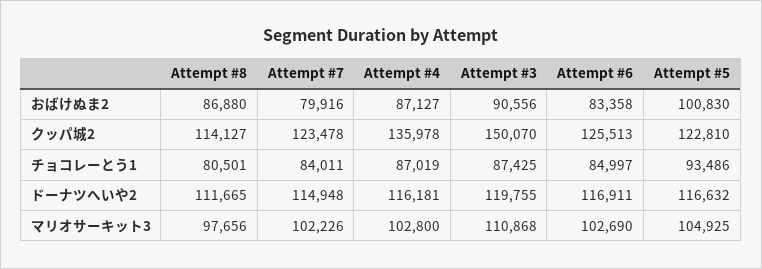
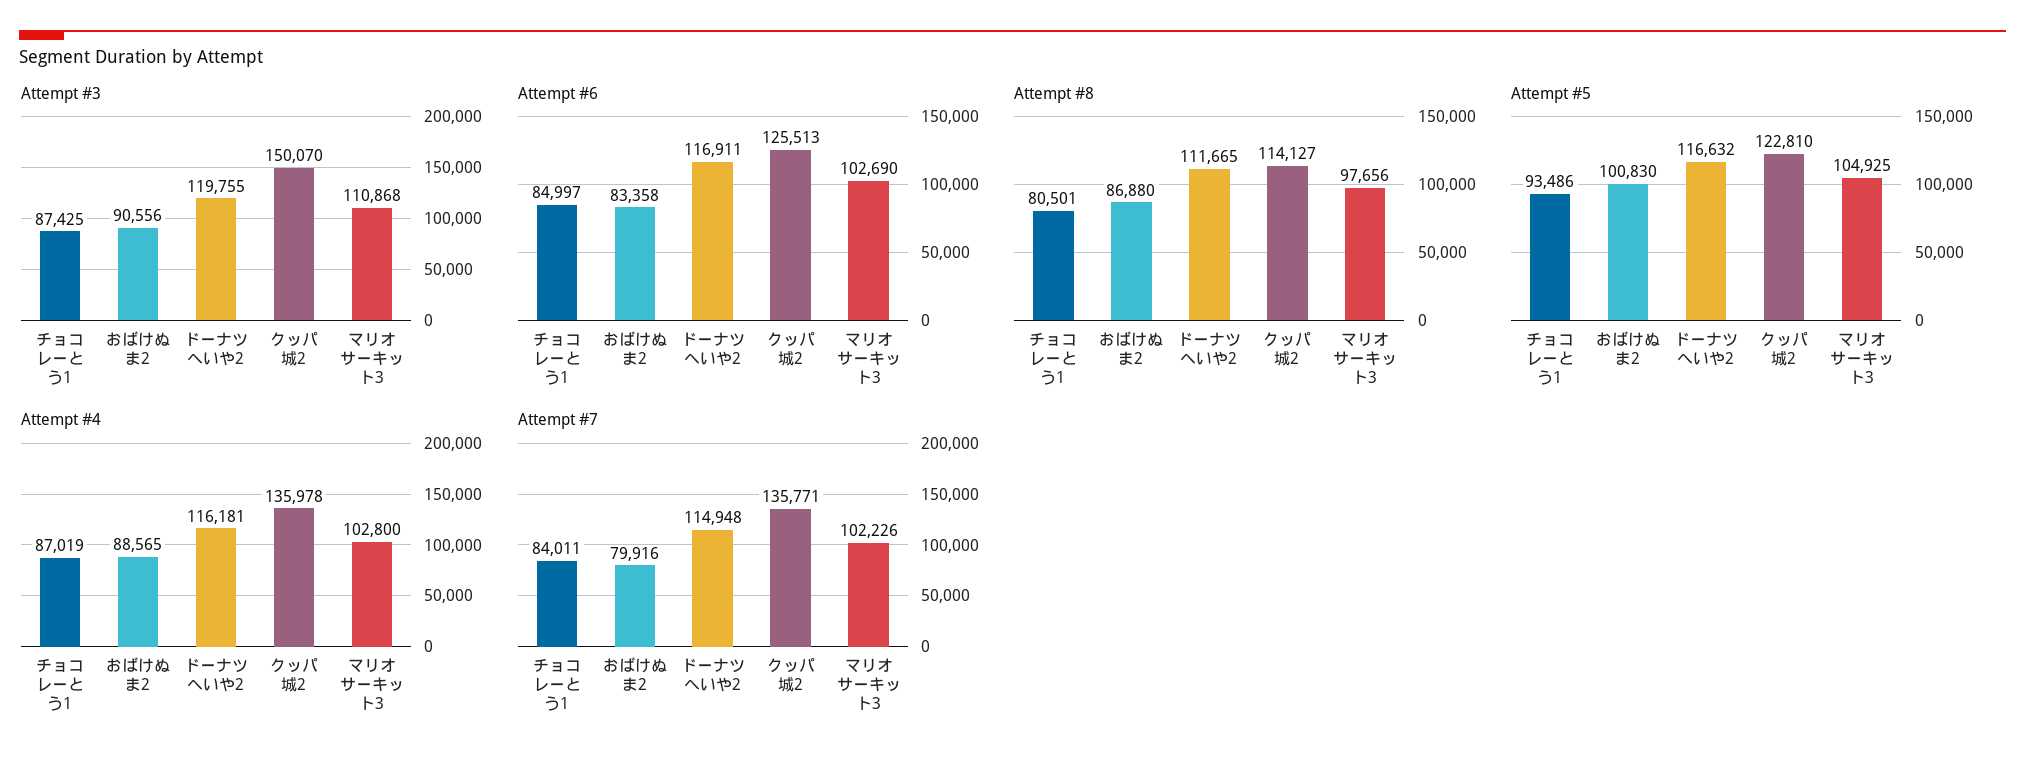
  {
    "Attempt #8": {
      "おばけぬま2": 86880,
      "クッパ城2": 114127,
      "チョコレーとう1": 80501,
      "ドーナツへいや2": 111665,
      "マリオサーキット3": 97656
    },
    "Attempt #7": {
      "おばけぬま2": 79916,
-     "クッパ城2": 123478,
+     "クッパ城2": 135771,
      "チョコレーとう1": 84011,
      "ドーナツへいや2": 114948,
      "マリオサーキット3": 102226
    },
    "Attempt #4": {
-     "おばけぬま2": 87127,
+     "おばけぬま2": 88565,
      "クッパ城2": 135978,
      "チョコレーとう1": 87019,
      "ドーナツへいや2": 116181,
      "マリオサーキット3": 102800
    },
    "Attempt #3": {
      "おばけぬま2": 90556,
      "クッパ城2": 150070,
      "チョコレーとう1": 87425,
      "ドーナツへいや2": 119755,
      "マリオサーキット3": 110868
    },
    "Attempt #6": {
      "おばけぬま2": 83358,
      "クッパ城2": 125513,
      "チョコレーとう1": 84997,
      "ドーナツへいや2": 116911,
      "マリオサーキット3": 102690
    },
    "Attempt #5": {
      "おばけぬま2": 100830,
      "クッパ城2": 122810,
      "チョコレーとう1": 93486,
      "ドーナツへいや2": 116632,
      "マリオサーキット3": 104925
    }
  }

